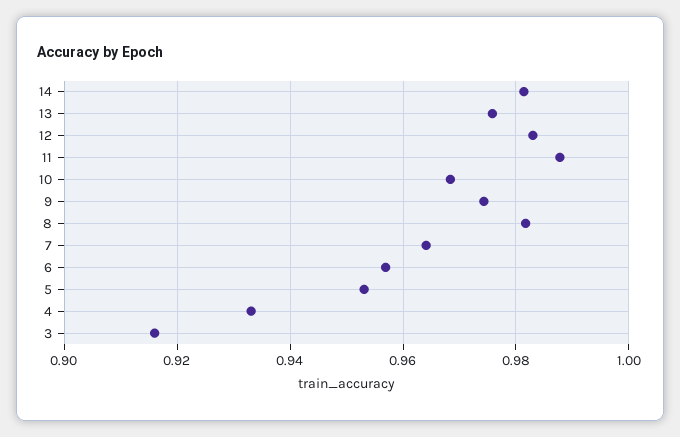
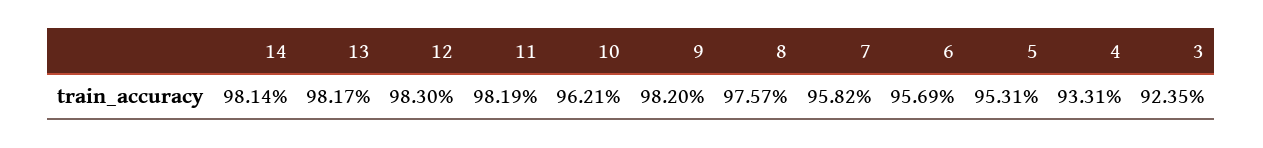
  {
    "14": 0.9814,
-   "13": 0.976,
+   "13": 0.9817,
    "12": 0.983,
-   "11": 0.988,
+   "11": 0.9819,
-   "10": 0.968,
+   "10": 0.9621,
-   "9": 0.974,
+   "9": 0.982,
-   "8": 0.982,
+   "8": 0.9757,
-   "7": 0.964,
+   "7": 0.9582,
    "6": 0.9569,
    "5": 0.9531,
    "4": 0.9331,
-   "3": 0.916
+   "3": 0.9235
  }

